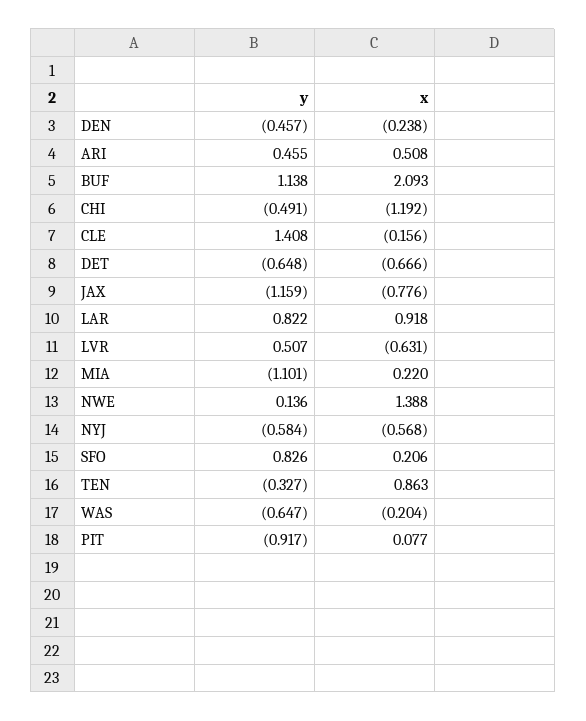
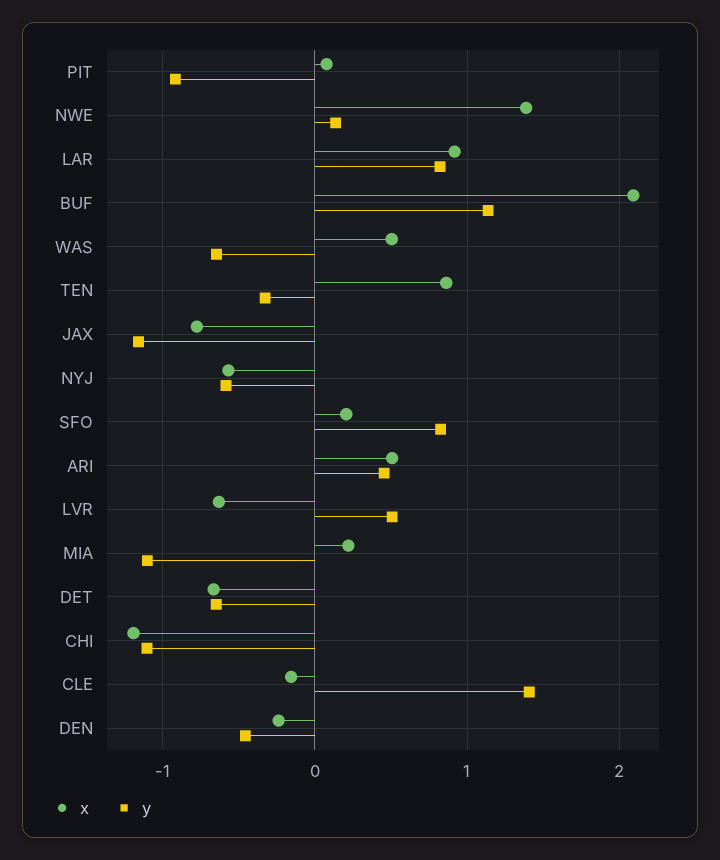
  {
    "y": {
      "DEN": -0.457,
      "ARI": 0.455,
      "BUF": 1.138,
-     "CHI": -0.491,
+     "CHI": -1.1,
      "CLE": 1.408,
      "DET": -0.648,
      "JAX": -1.159,
      "LAR": 0.822,
      "LVR": 0.507,
      "MIA": -1.101,
      "NWE": 0.136,
      "NYJ": -0.584,
      "SFO": 0.826,
      "TEN": -0.327,
      "WAS": -0.647,
      "PIT": -0.917
    },
    "x": {
      "DEN": -0.238,
      "ARI": 0.508,
      "BUF": 2.093,
      "CHI": -1.192,
      "CLE": -0.156,
      "DET": -0.666,
      "JAX": -0.776,
      "LAR": 0.918,
      "LVR": -0.631,
      "MIA": 0.22,
      "NWE": 1.388,
      "NYJ": -0.568,
      "SFO": 0.206,
      "TEN": 0.863,
-     "WAS": -0.204,
+     "WAS": 0.5,
      "PIT": 0.077
    }
  }

